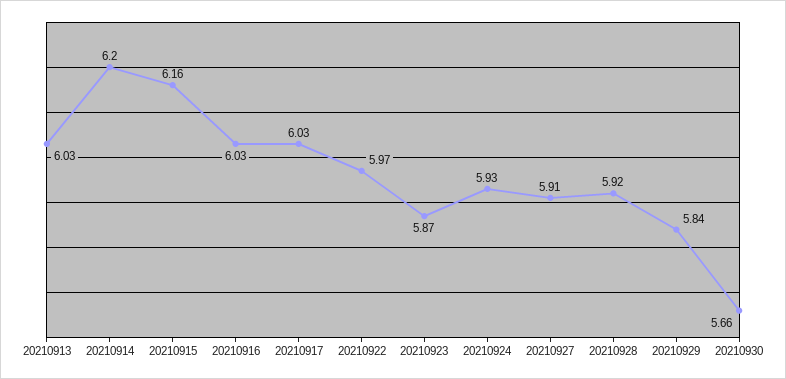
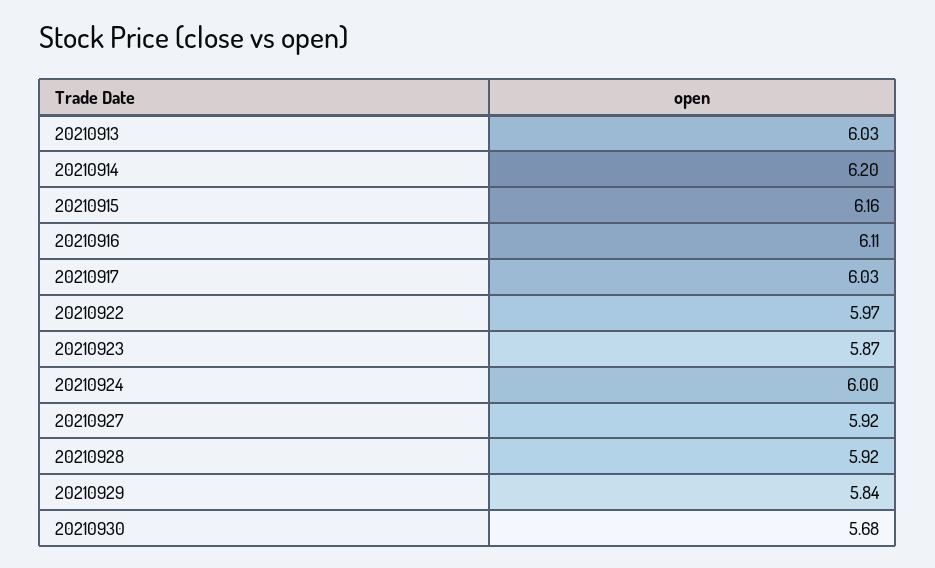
  {
    "20210913": 6.03,
    "20210914": 6.2,
    "20210915": 6.16,
-   "20210916": 6.03,
+   "20210916": 6.11,
    "20210917": 6.03,
    "20210922": 5.97,
    "20210923": 5.87,
-   "20210924": 5.93,
+   "20210924": 6,
-   "20210927": 5.91,
+   "20210927": 5.92,
    "20210928": 5.92,
    "20210929": 5.84,
-   "20210930": 5.66
+   "20210930": 5.68
  }

